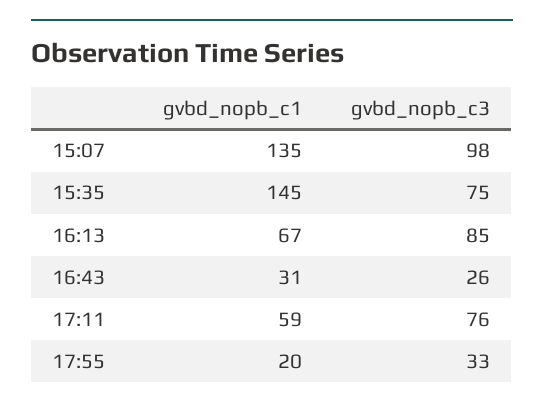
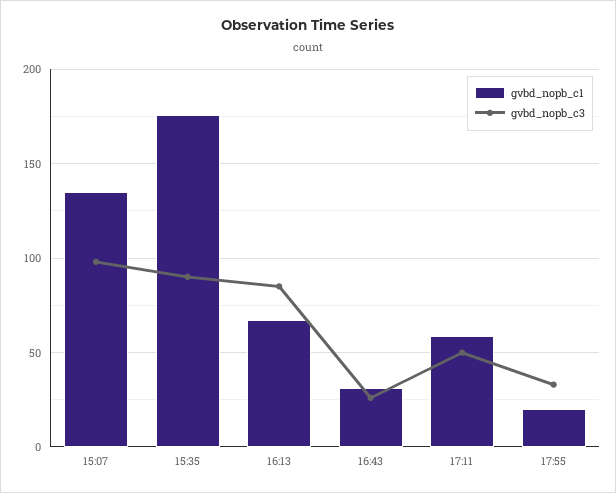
  {
    "gvbd_nopb_c1": {
      "15:07": 135,
-     "15:35": 145,
+     "15:35": 175,
      "16:13": 67,
      "16:43": 31,
      "17:11": 59,
      "17:55": 20
    },
    "gvbd_nopb_c3": {
      "15:07": 98,
-     "15:35": 75,
+     "15:35": 90,
      "16:13": 85,
      "16:43": 26,
-     "17:11": 76,
+     "17:11": 50,
      "17:55": 33
    }
  }

